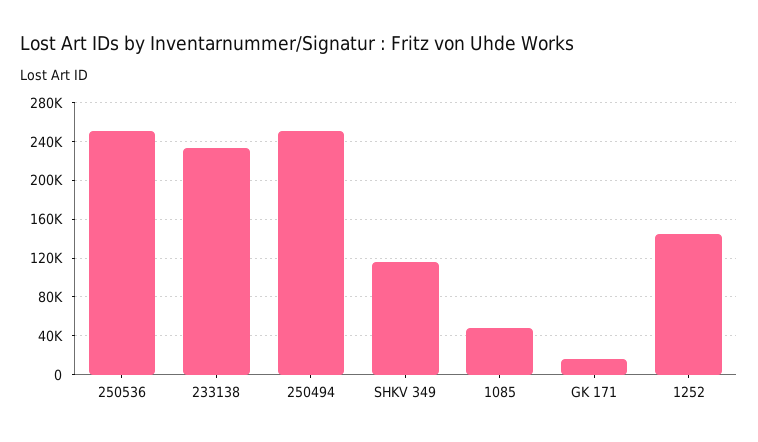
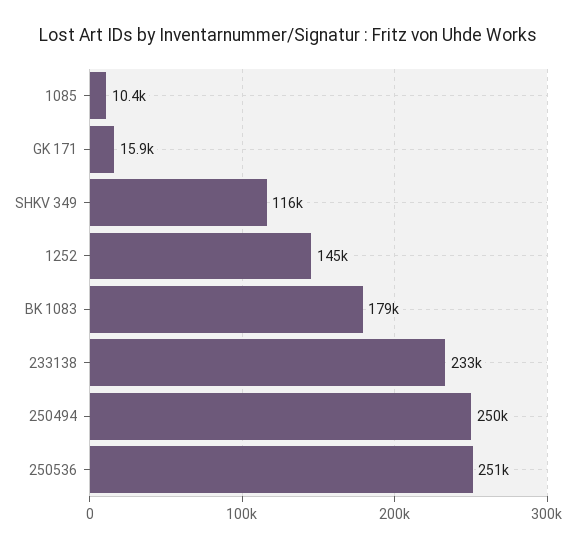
  {
    "250536": 251000,
    "233138": 233000,
    "250494": 250000,
    "SHKV 349": 116000,
-   "1085": 50000,
+   "1085": 10400,
    "GK 171": 15900,
-   "1252": 145000
+   "1252": 145000,
+   "BK 1083": 179000
  }

